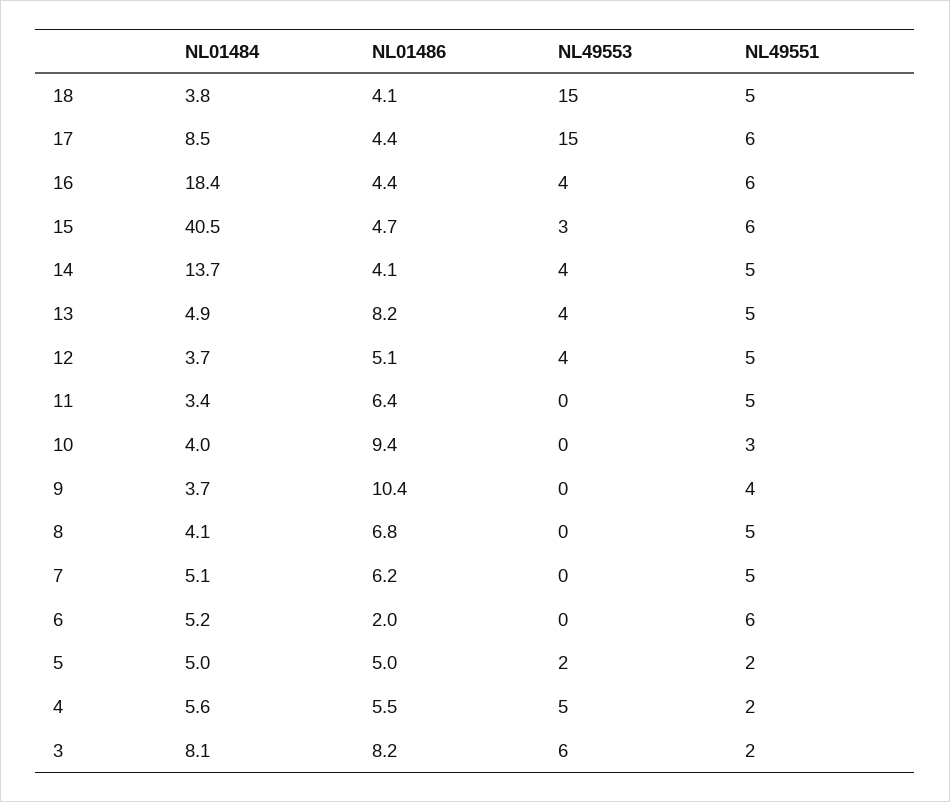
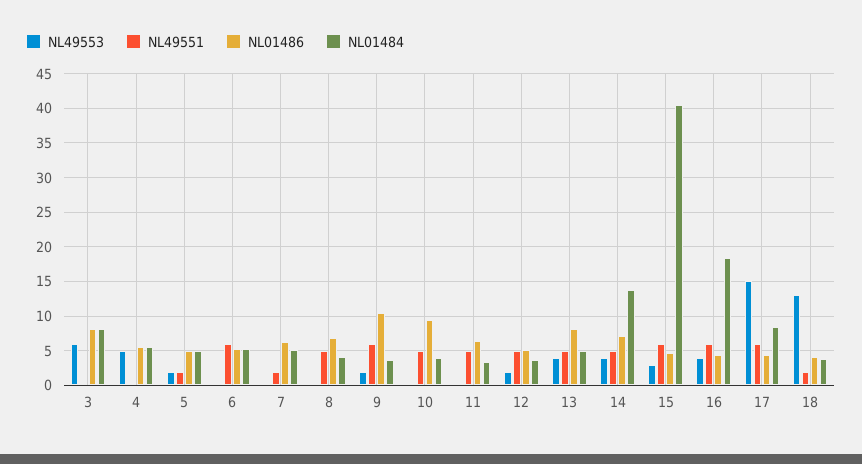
  {
    "NL01484": {
      "18": 3.8,
      "17": 8.5,
      "16": 18.4,
      "15": 40.5,
      "14": 13.7,
      "13": 4.9,
      "12": 3.7,
      "11": 3.4,
      "10": 4,
      "9": 3.7,
      "8": 4.1,
      "7": 5.1,
      "6": 5.2,
      "5": 5,
      "4": 5.6,
      "3": 8.1
    },
    "NL01486": {
      "18": 4.1,
      "17": 4.4,
      "16": 4.4,
      "15": 4.7,
-     "14": 4.1,
+     "14": 7,
      "13": 8.2,
      "12": 5.1,
      "11": 6.4,
      "10": 9.4,
      "9": 10.4,
      "8": 6.8,
      "7": 6.2,
-     "6": 2,
+     "6": 5,
      "5": 5,
      "4": 5.5,
      "3": 8.2
    },
    "NL49553": {
-     "18": 15,
+     "18": 13,
      "17": 15,
      "16": 4,
      "15": 3,
      "14": 4,
      "13": 4,
-     "12": 4,
+     "12": 2,
      "11": 0,
      "10": 0,
-     "9": 0,
+     "9": 2,
      "8": 0,
      "7": 0,
      "6": 0,
      "5": 2,
      "4": 5,
      "3": 6
    },
    "NL49551": {
-     "18": 5,
+     "18": 2,
      "17": 6,
      "16": 6,
      "15": 6,
      "14": 5,
      "13": 5,
      "12": 5,
      "11": 5,
-     "10": 3,
+     "10": 5,
-     "9": 4,
+     "9": 6,
      "8": 5,
-     "7": 5,
+     "7": 2,
      "6": 6,
      "5": 2,
-     "4": 2,
+     "4": 0,
-     "3": 2
+     "3": 0
    }
  }

